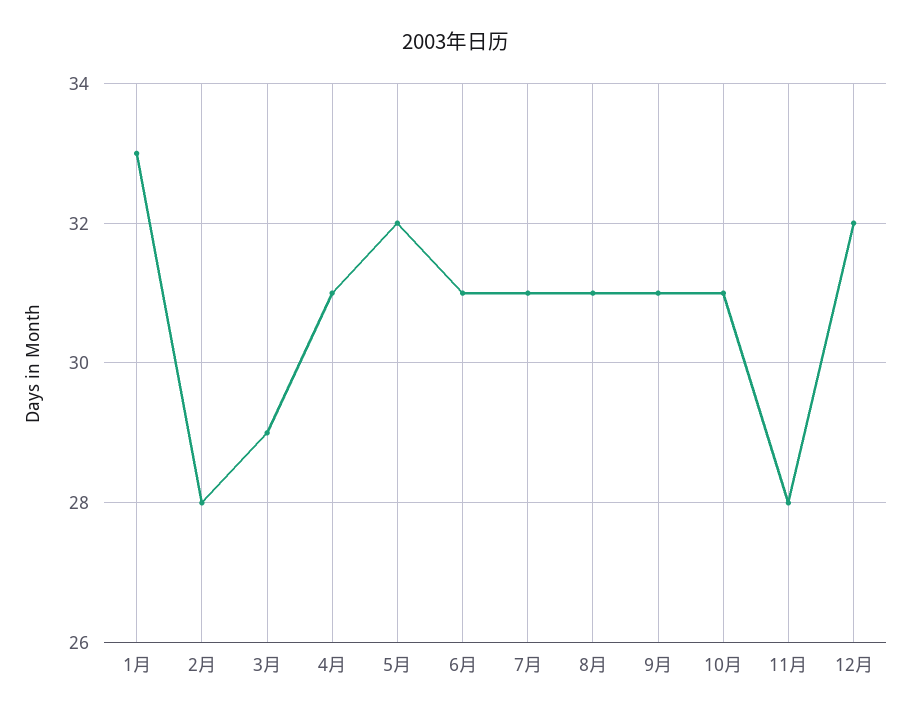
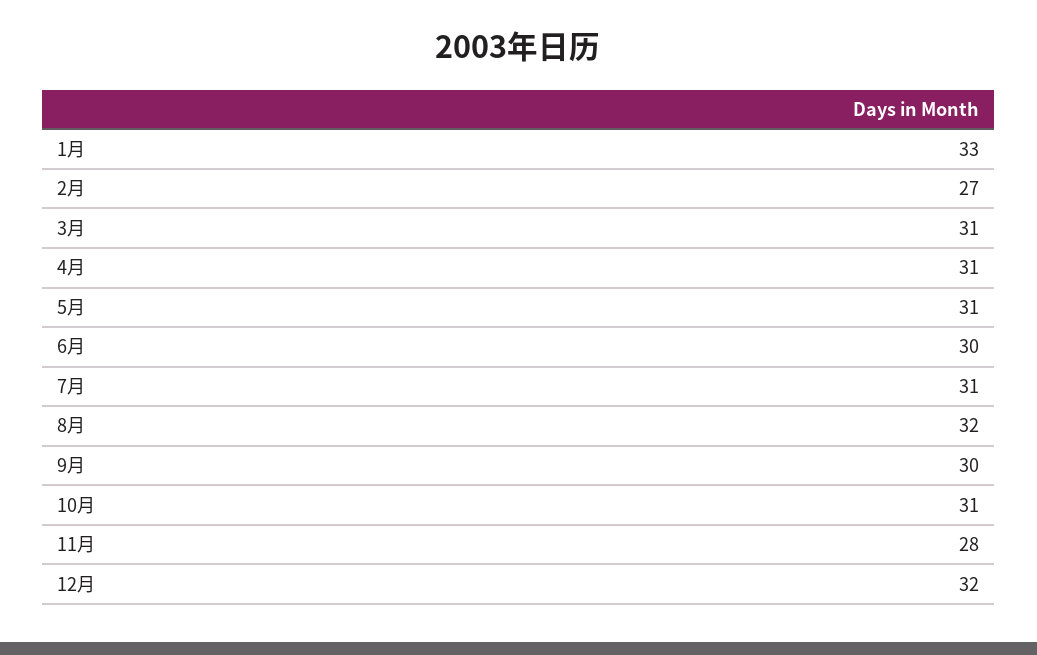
  {
    "1月": 33,
-   "2月": 28,
+   "2月": 27,
-   "3月": 29,
+   "3月": 31,
    "4月": 31,
-   "5月": 32,
+   "5月": 31,
-   "6月": 31,
+   "6月": 30,
    "7月": 31,
-   "8月": 31,
+   "8月": 32,
-   "9月": 31,
+   "9月": 30,
    "10月": 31,
    "11月": 28,
    "12月": 32
  }

